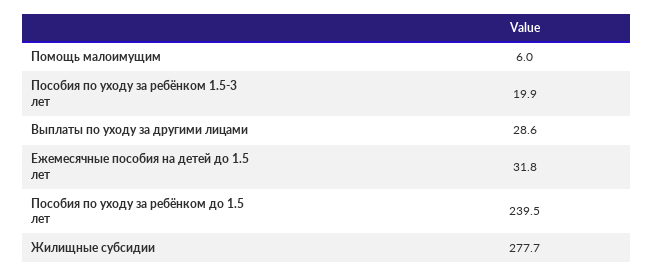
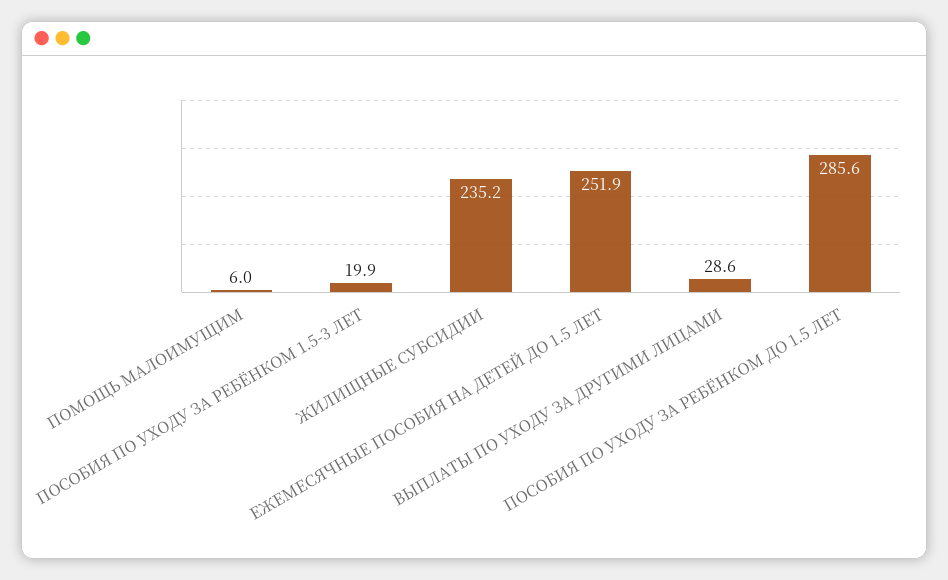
  {
    "Помощь малоимущим": 6,
    "Пособия по уходу за ребёнком 1.5-3 лет": 19.9,
    "Выплаты по уходу за другими лицами": 28.6,
-   "Ежемесячные пособия на детей до 1.5 лет": 31.8,
+   "Ежемесячные пособия на детей до 1.5 лет": 251.9,
-   "Пособия по уходу за ребёнком до 1.5 лет": 239.5,
+   "Пособия по уходу за ребёнком до 1.5 лет": 285.6,
-   "Жилищные субсидии": 277.7
+   "Жилищные субсидии": 235.2
  }

